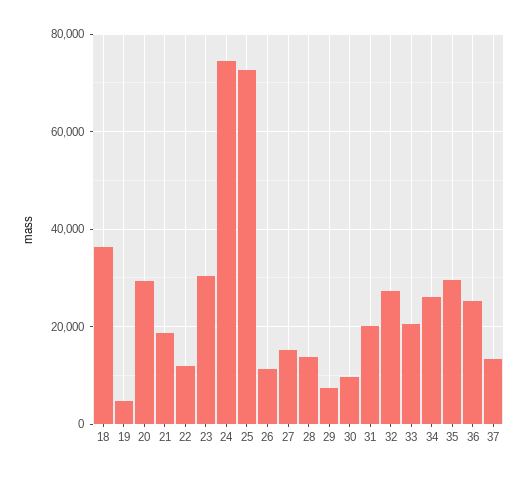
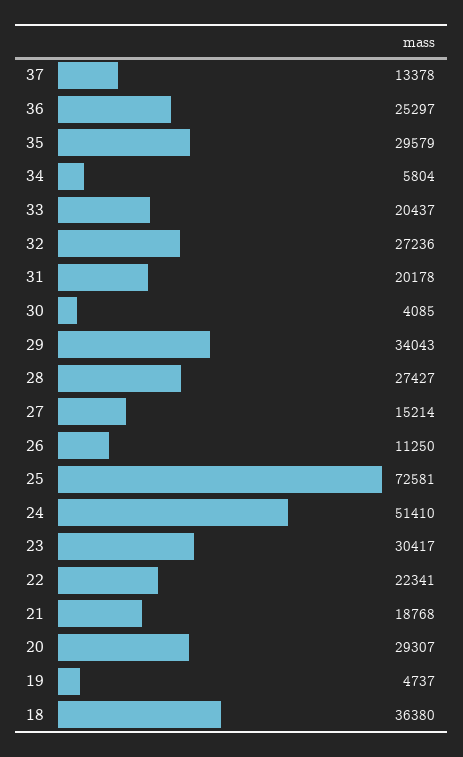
  {
    "18": 36380,
    "19": 4737,
    "20": 29307,
    "21": 18768,
-   "22": 12000,
+   "22": 22341,
    "23": 30417,
-   "24": 74000,
+   "24": 51410,
    "25": 72581,
    "26": 11250,
    "27": 15214,
-   "28": 14000,
+   "28": 27427,
-   "29": 8000,
+   "29": 34043,
-   "30": 10000,
+   "30": 4085,
    "31": 20178,
    "32": 27236,
    "33": 20437,
-   "34": 26000,
+   "34": 5804,
    "35": 29579,
    "36": 25297,
    "37": 13378
  }

